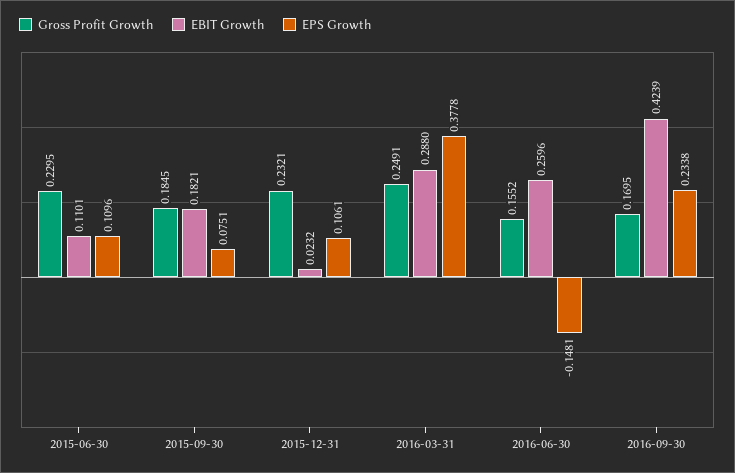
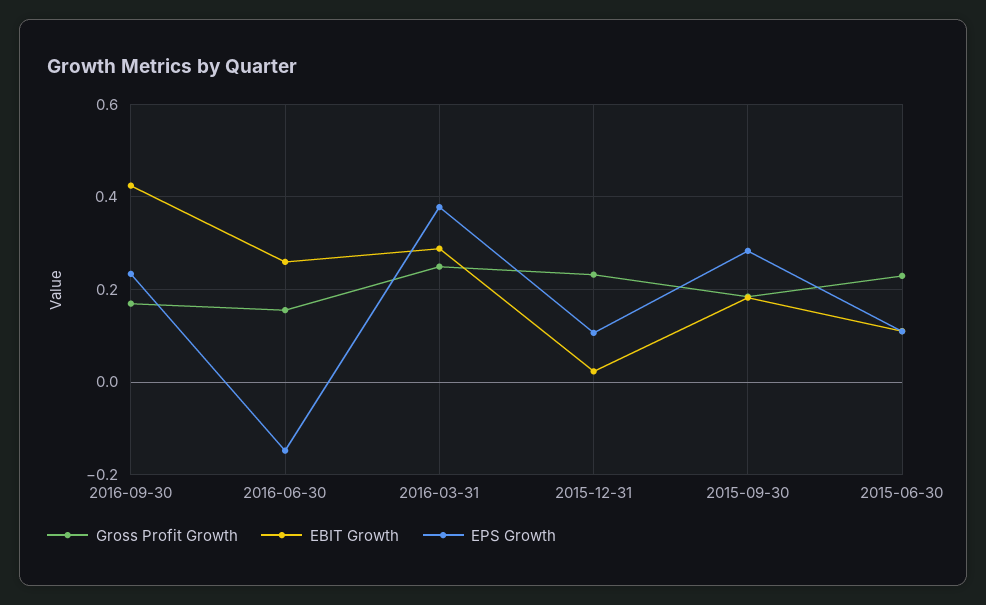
  {
    "Gross Profit Growth": {
      "2015-06-30": 0.2295,
      "2015-09-30": 0.1845,
      "2015-12-31": 0.2321,
      "2016-03-31": 0.2491,
      "2016-06-30": 0.1552,
      "2016-09-30": 0.1695
    },
    "EBIT Growth": {
      "2015-06-30": 0.1101,
      "2015-09-30": 0.1821,
      "2015-12-31": 0.0232,
      "2016-03-31": 0.288,
      "2016-06-30": 0.2596,
      "2016-09-30": 0.4239
    },
    "EPS Growth": {
      "2015-06-30": 0.1096,
-     "2015-09-30": 0.0751,
+     "2015-09-30": 0.28,
      "2015-12-31": 0.1061,
      "2016-03-31": 0.3778,
      "2016-06-30": -0.1481,
      "2016-09-30": 0.2338
    }
  }

